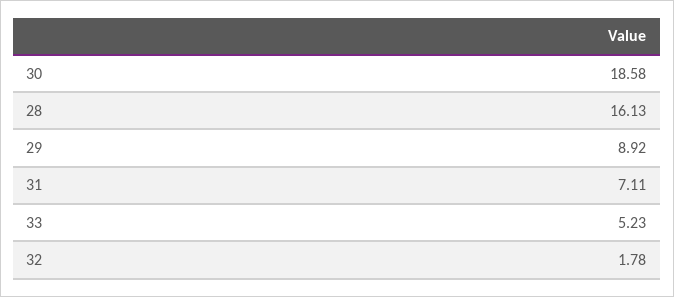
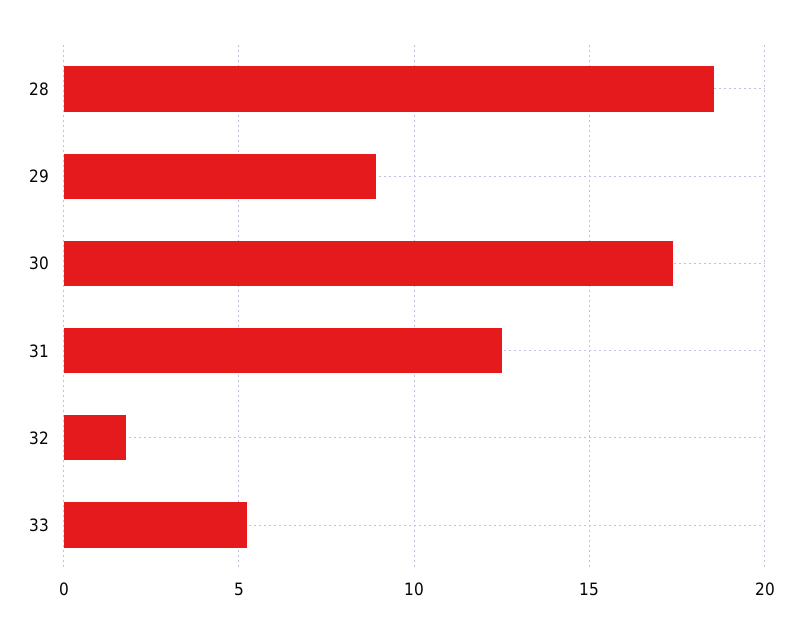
  {
-   "30": 18.58,
+   "30": 17.5,
-   "28": 16.13,
+   "28": 18.5,
    "29": 8.92,
-   "31": 7.11,
+   "31": 12.5,
    "33": 5.23,
    "32": 1.78
  }

